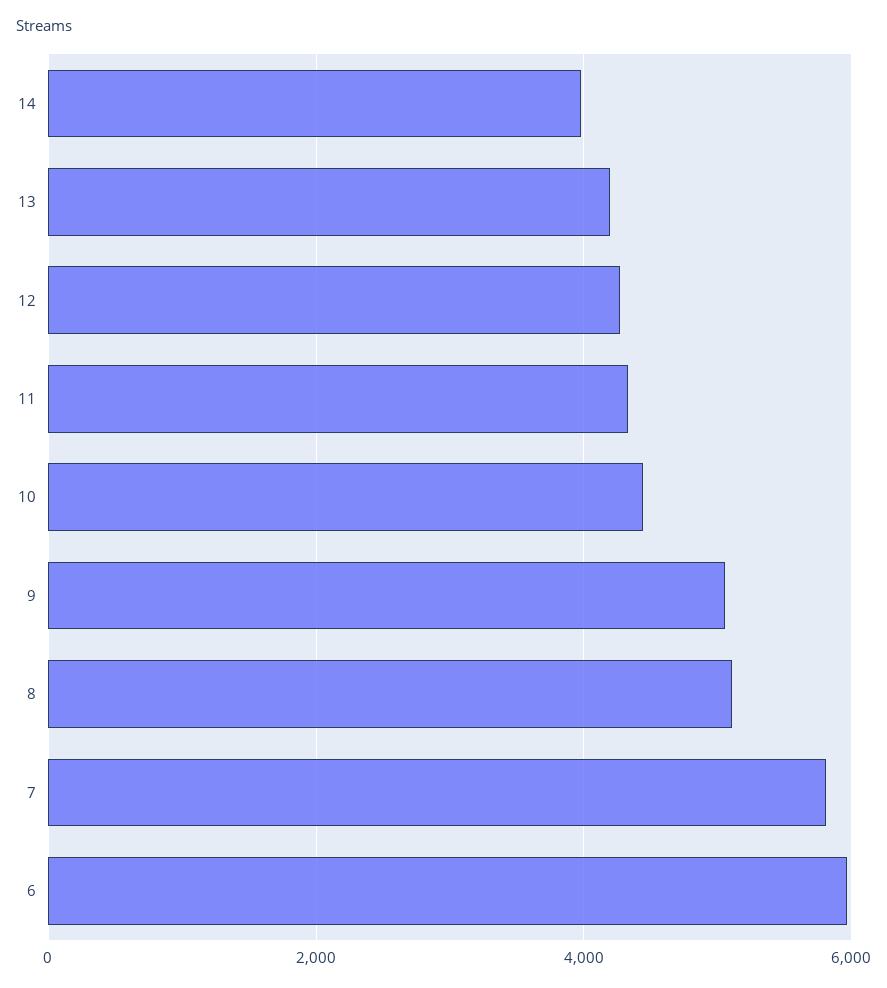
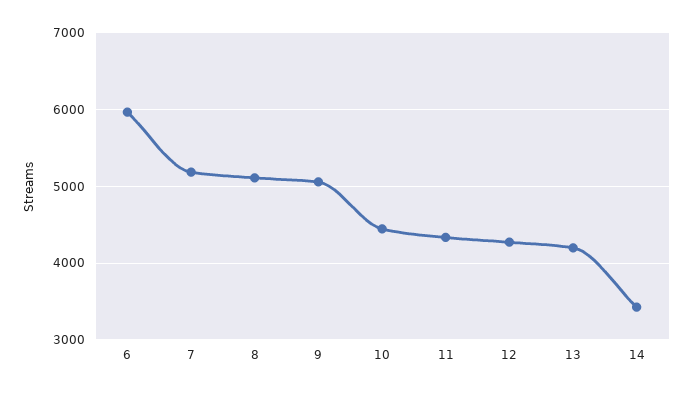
  {
-   "14": 4000,
+   "14": 3400,
    "13": 4200,
    "12": 4300,
    "11": 4300,
    "10": 4400,
    "9": 5100,
    "8": 5100,
-   "7": 5800,
+   "7": 5200,
    "6": 6000
  }

